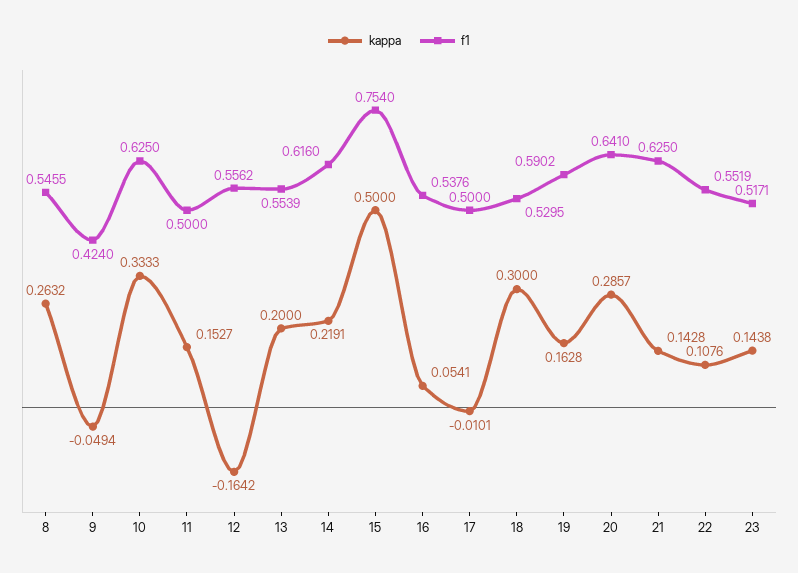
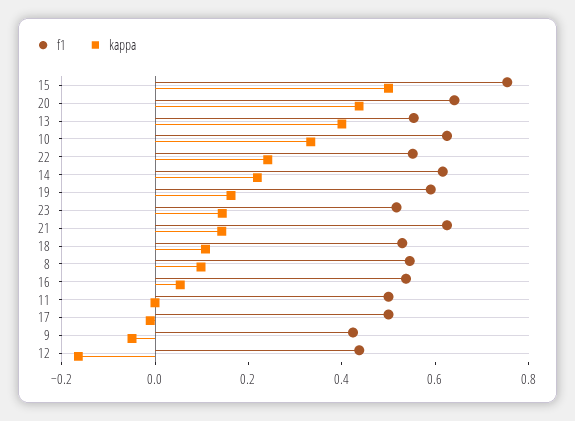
  {
    "kappa": {
-     "8": 0.2632,
+     "8": 0.1,
      "9": -0.0494,
      "10": 0.3333,
-     "11": 0.1527,
+     "11": 0,
      "12": -0.1642,
-     "13": 0.2,
+     "13": 0.4,
      "14": 0.2191,
      "15": 0.5,
      "16": 0.0541,
      "17": -0.0101,
-     "18": 0.3,
+     "18": 0.1,
      "19": 0.1628,
-     "20": 0.2857,
+     "20": 0.45,
      "21": 0.1428,
-     "22": 0.1076,
+     "22": 0.25,
      "23": 0.1438
    },
    "f1": {
      "8": 0.5455,
      "9": 0.424,
      "10": 0.625,
      "11": 0.5,
-     "12": 0.5562,
+     "12": 0.45,
      "13": 0.5539,
      "14": 0.616,
      "15": 0.754,
      "16": 0.5376,
      "17": 0.5,
      "18": 0.5295,
      "19": 0.5902,
      "20": 0.641,
      "21": 0.625,
      "22": 0.5519,
      "23": 0.5171
    }
  }

